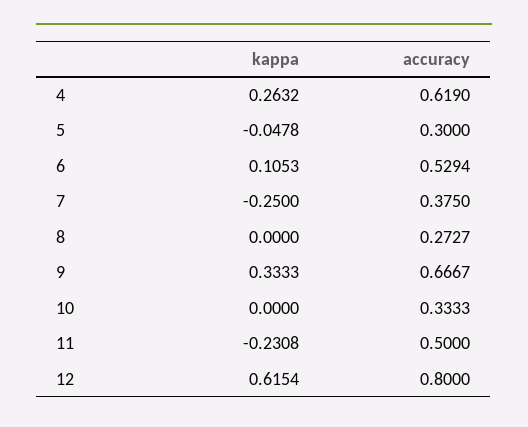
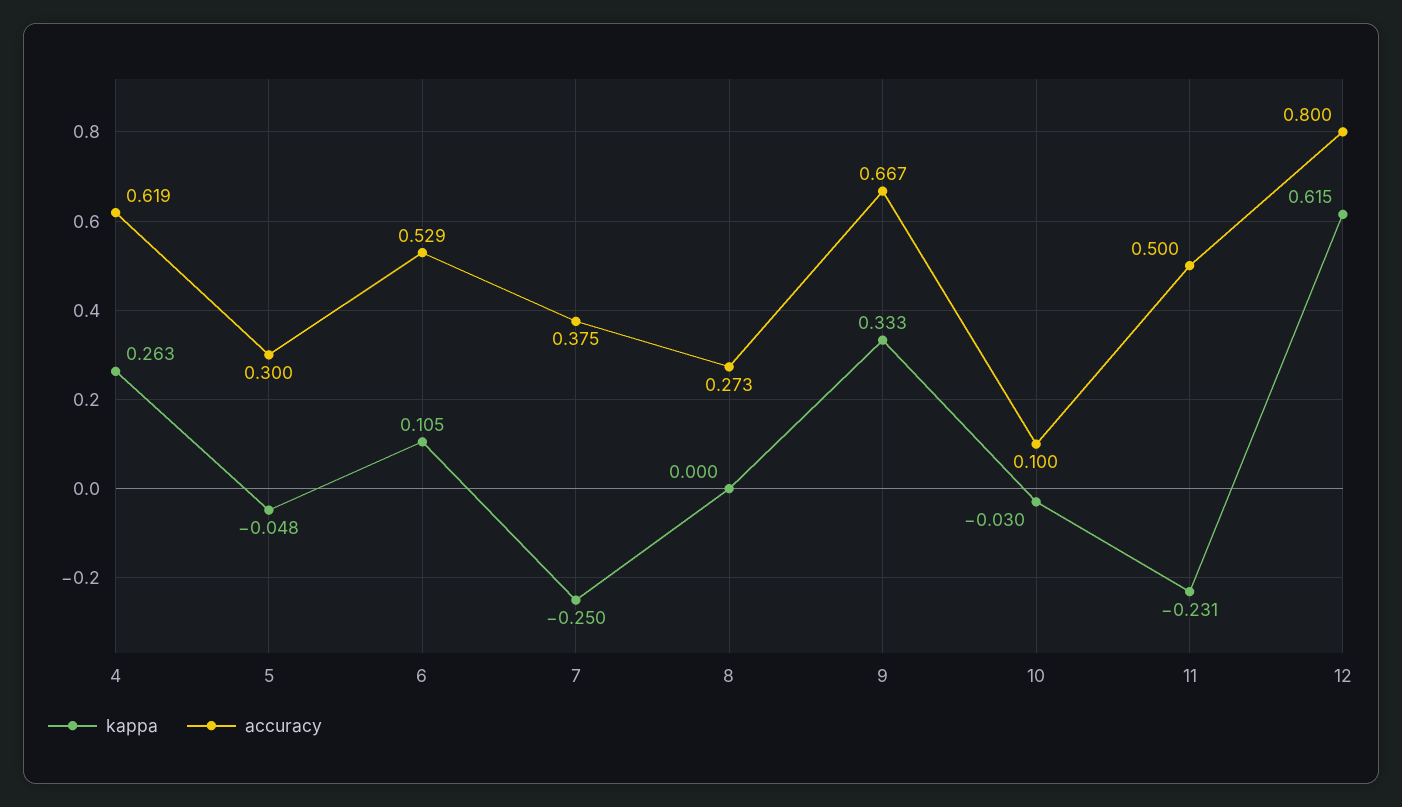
  {
    "kappa": {
      "4": 0.2632,
      "5": -0.0478,
      "6": 0.1053,
      "7": -0.25,
      "8": 0,
      "9": 0.3333,
-     "10": 0,
+     "10": -0.03,
      "11": -0.2308,
      "12": 0.6154
    },
    "accuracy": {
      "4": 0.619,
      "5": 0.3,
      "6": 0.5294,
      "7": 0.375,
      "8": 0.2727,
      "9": 0.6667,
-     "10": 0.3333,
+     "10": 0.1,
      "11": 0.5,
      "12": 0.8
    }
  }

